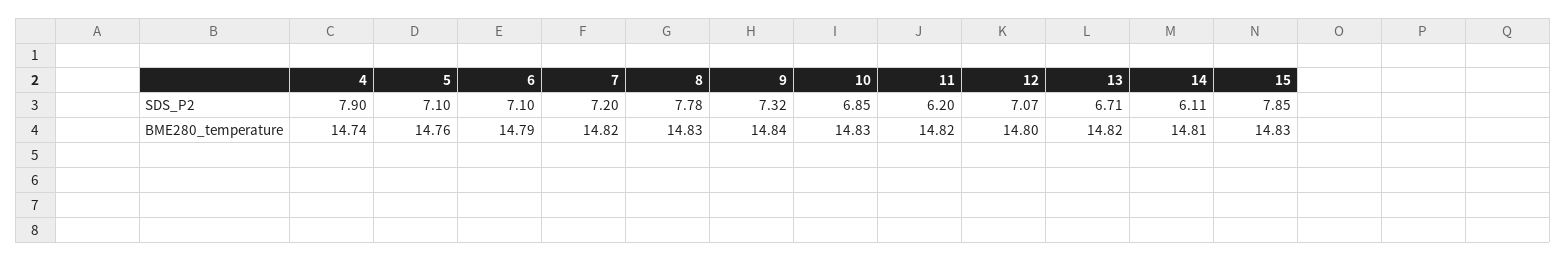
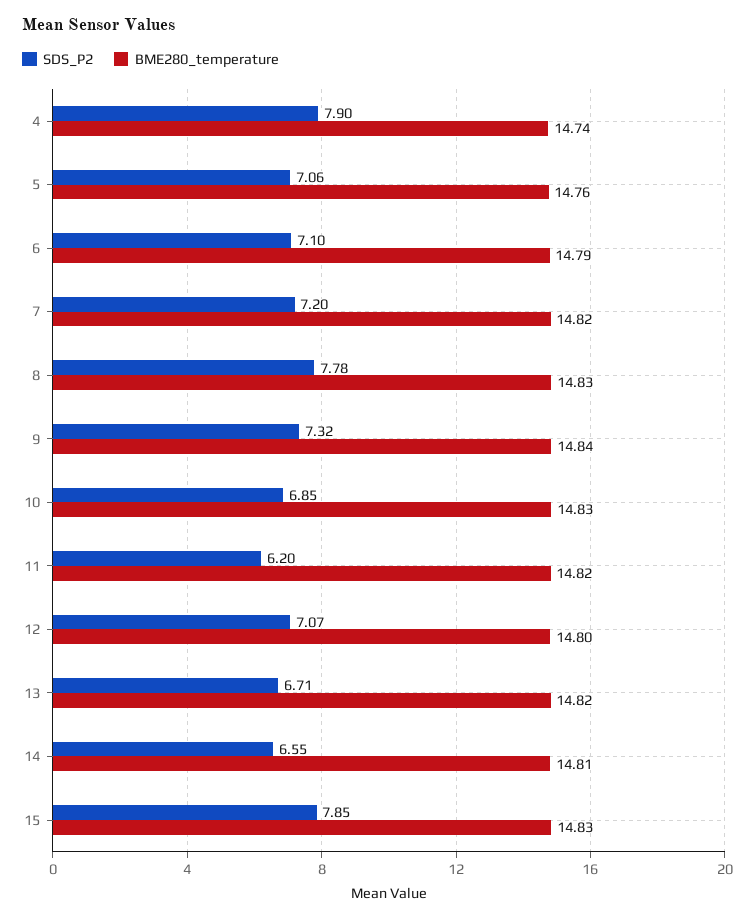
  {
    "SDS_P2": {
      "4": 7.9,
-     "5": 7.1,
+     "5": 7.06,
      "6": 7.1,
      "7": 7.2,
      "8": 7.78,
      "9": 7.32,
      "10": 6.85,
      "11": 6.2,
      "12": 7.07,
      "13": 6.71,
-     "14": 6.11,
+     "14": 6.55,
      "15": 7.85
    },
    "BME280_temperature": {
      "4": 14.74,
      "5": 14.76,
      "6": 14.79,
      "7": 14.82,
      "8": 14.83,
      "9": 14.84,
      "10": 14.83,
      "11": 14.82,
      "12": 14.8,
      "13": 14.82,
      "14": 14.81,
      "15": 14.83
    }
  }

